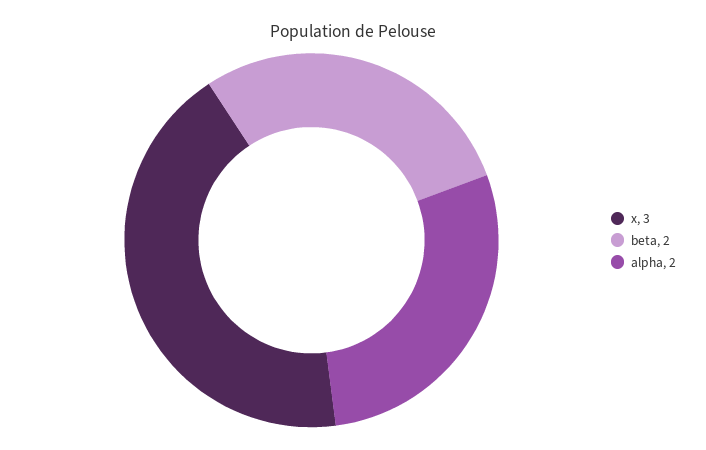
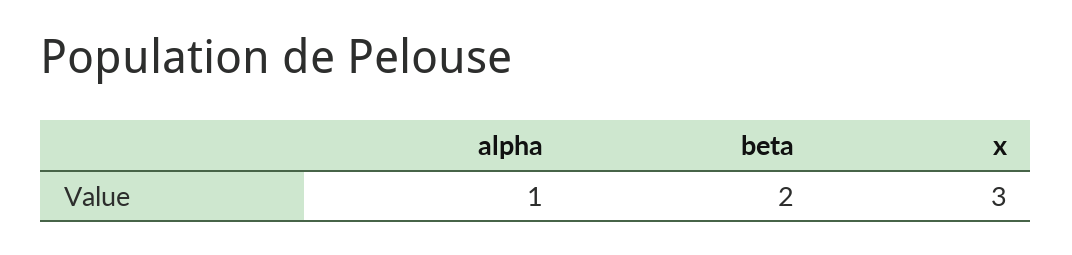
  {
    "x": 3,
    "beta": 2,
-   "alpha": 2
+   "alpha": 1
  }

